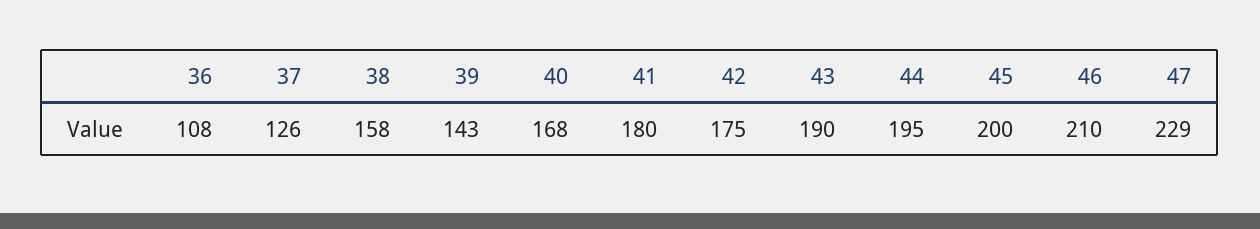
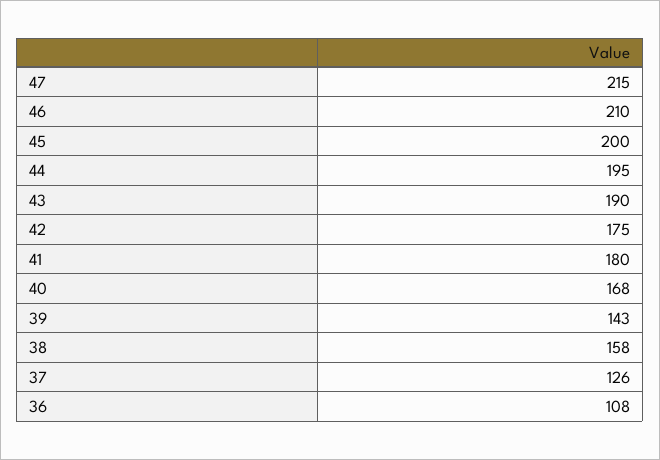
  {
    "36": 108,
    "37": 126,
    "38": 158,
    "39": 143,
    "40": 168,
    "41": 180,
    "42": 175,
    "43": 190,
    "44": 195,
    "45": 200,
    "46": 210,
-   "47": 229
+   "47": 215
  }

